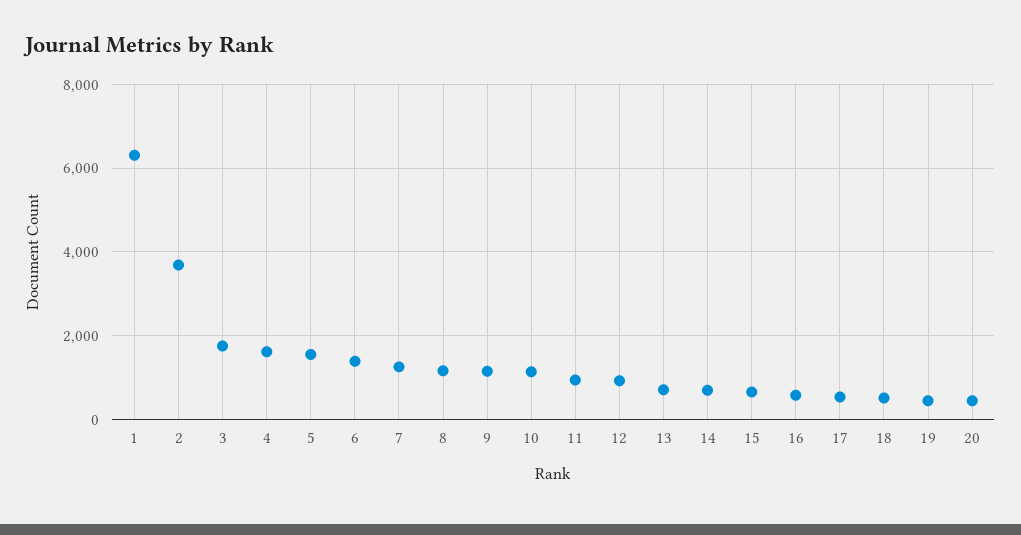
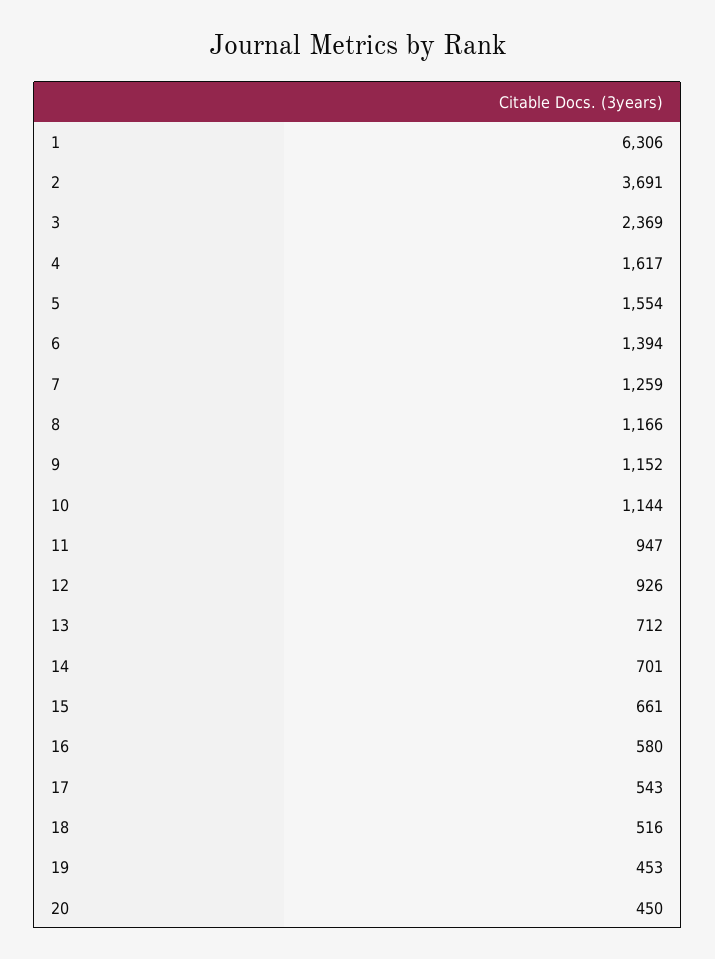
  {
    "1": 6306,
    "2": 3691,
-   "3": 1800,
+   "3": 2369,
    "4": 1617,
    "5": 1554,
    "6": 1394,
    "7": 1259,
    "8": 1166,
    "9": 1152,
    "10": 1144,
    "11": 947,
    "12": 926,
    "13": 712,
    "14": 701,
    "15": 661,
    "16": 580,
    "17": 543,
    "18": 516,
    "19": 453,
    "20": 450
  }

